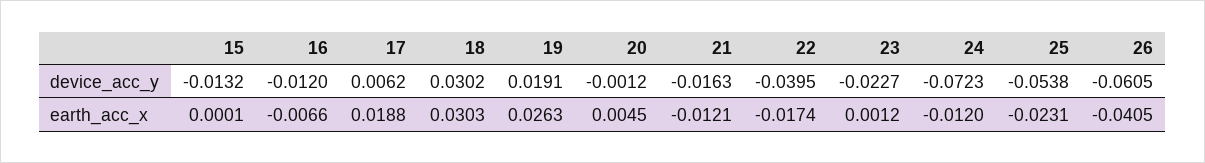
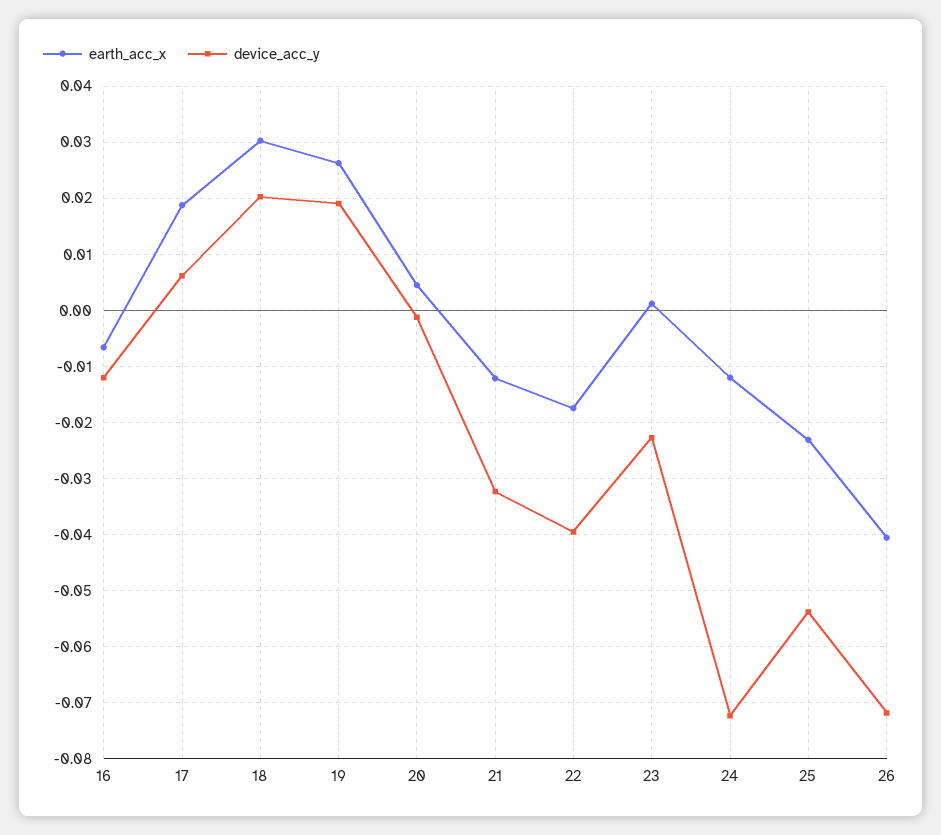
  {
    "device_acc_y": {
-     "15": -0.0132,
      "16": -0.012,
      "17": 0.0062,
-     "18": 0.0302,
+     "18": 0.02,
      "19": 0.0191,
      "20": -0.0012,
-     "21": -0.0163,
+     "21": -0.032,
      "22": -0.0395,
      "23": -0.0227,
      "24": -0.0723,
      "25": -0.0538,
-     "26": -0.0605
+     "26": -0.072
    },
    "earth_acc_x": {
-     "15": 0.0001,
      "16": -0.0066,
      "17": 0.0188,
      "18": 0.0303,
      "19": 0.0263,
      "20": 0.0045,
      "21": -0.0121,
      "22": -0.0174,
      "23": 0.0012,
      "24": -0.012,
      "25": -0.0231,
      "26": -0.0405
    }
  }

